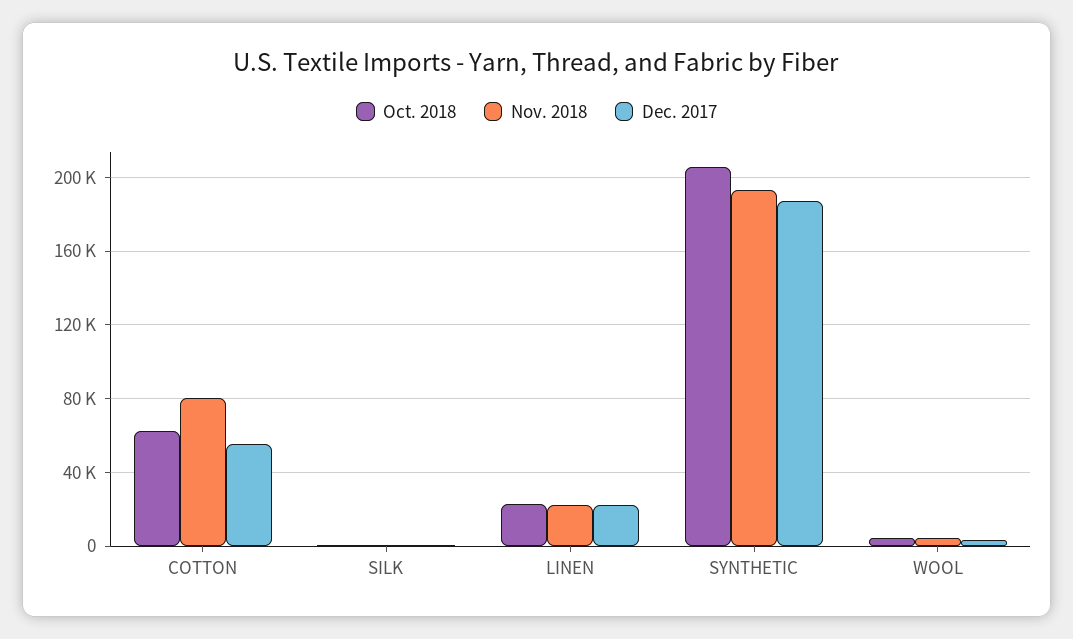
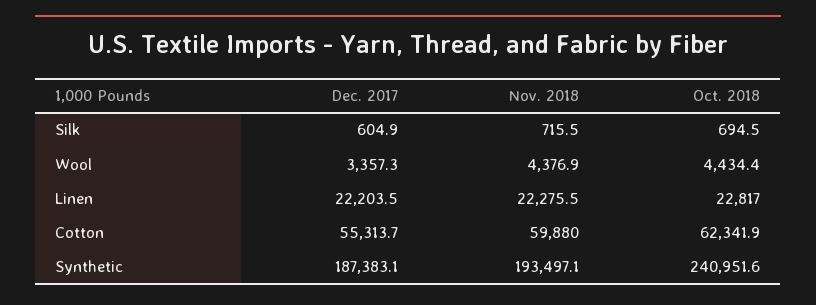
  {
    "Oct. 2018": {
      "COTTON": 62341.9,
      "SILK": 694.5,
      "LINEN": 22817,
-     "SYNTHETIC": 205000,
+     "SYNTHETIC": 240951.6,
      "WOOL": 4434.4
    },
    "Nov. 2018": {
-     "COTTON": 80000,
+     "COTTON": 59880,
      "SILK": 715.5,
      "LINEN": 22275.5,
      "SYNTHETIC": 193497.1,
      "WOOL": 4376.9
    },
    "Dec. 2017": {
      "COTTON": 55313.7,
      "SILK": 604.9,
      "LINEN": 22203.5,
      "SYNTHETIC": 187383.1,
      "WOOL": 3357.3
    }
  }

